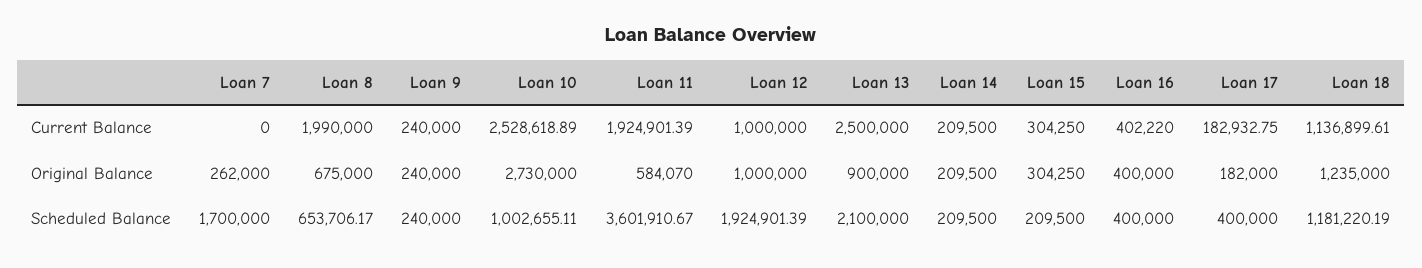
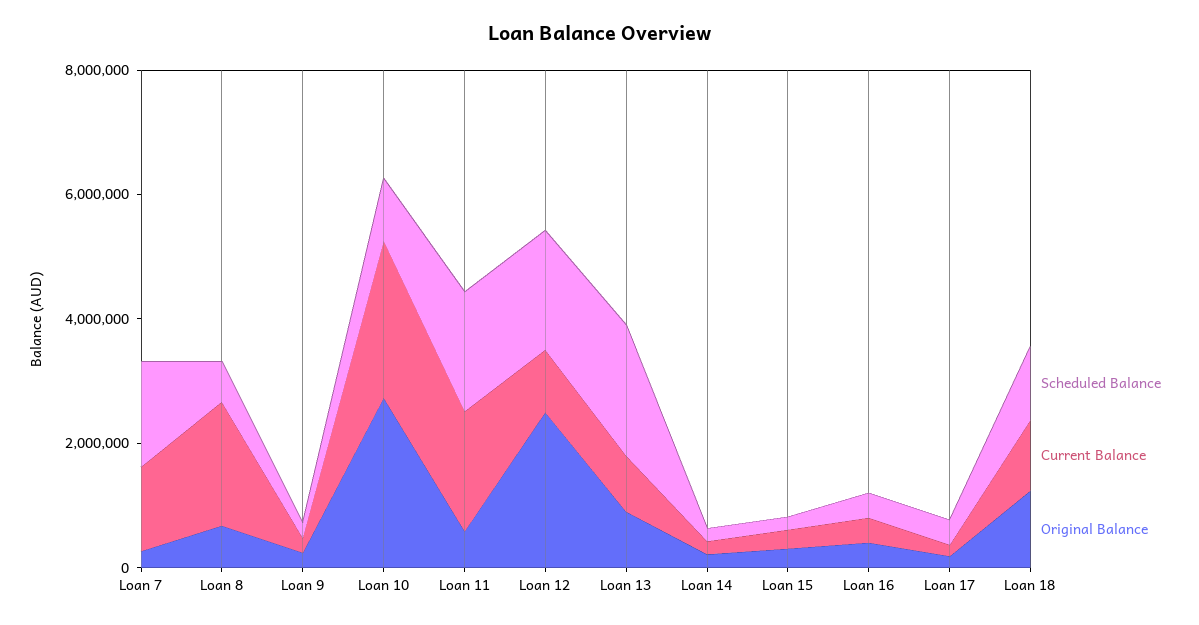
  {
    "Current Balance": {
-     "Loan 7": 0,
+     "Loan 7": 1500000,
      "Loan 8": 1990000,
      "Loan 9": 240000,
      "Loan 10": 2528618.89,
      "Loan 11": 1924901.39,
      "Loan 12": 1000000,
-     "Loan 13": 2500000,
+     "Loan 13": 1000000,
      "Loan 14": 209500,
      "Loan 15": 304250,
      "Loan 16": 402220,
      "Loan 17": 182932.75,
      "Loan 18": 1136899.61
    },
    "Original Balance": {
      "Loan 7": 262000,
      "Loan 8": 675000,
      "Loan 9": 240000,
      "Loan 10": 2730000,
      "Loan 11": 584070,
-     "Loan 12": 1000000,
+     "Loan 12": 2500000,
      "Loan 13": 900000,
      "Loan 14": 209500,
      "Loan 15": 304250,
      "Loan 16": 400000,
      "Loan 17": 182000,
      "Loan 18": 1235000
    },
    "Scheduled Balance": {
      "Loan 7": 1700000,
      "Loan 8": 653706.17,
      "Loan 9": 240000,
      "Loan 10": 1002655.11,
-     "Loan 11": 3601910.67,
+     "Loan 11": 2000000,
      "Loan 12": 1924901.39,
      "Loan 13": 2100000,
      "Loan 14": 209500,
      "Loan 15": 209500,
      "Loan 16": 400000,
      "Loan 17": 400000,
      "Loan 18": 1181220.19
    }
  }

